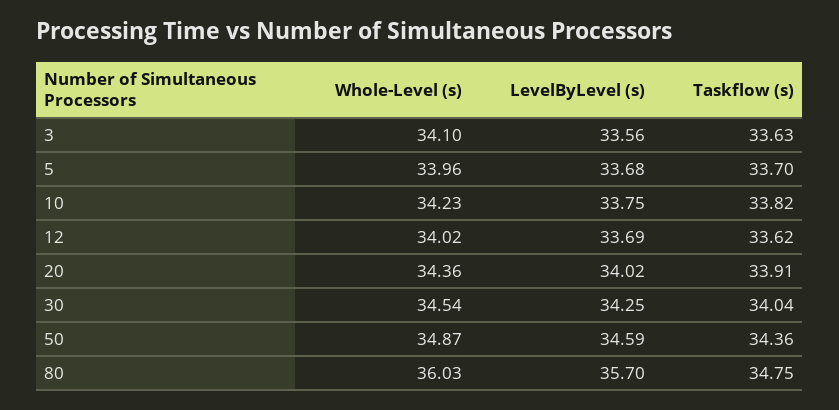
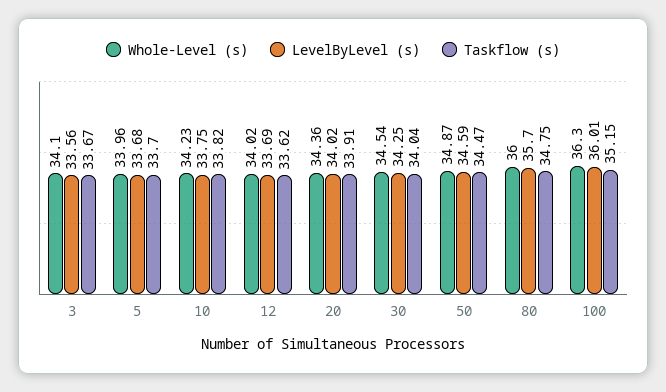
  {
    "Whole-Level (s)": {
      "3": 34.1,
      "5": 33.96,
      "10": 34.23,
      "12": 34.02,
      "20": 34.36,
      "30": 34.54,
      "50": 34.87,
-     "80": 36.03
+     "80": 36,
+     "100": 36.3
    },
    "LevelByLevel (s)": {
      "3": 33.56,
      "5": 33.68,
      "10": 33.75,
      "12": 33.69,
      "20": 34.02,
      "30": 34.25,
      "50": 34.59,
-     "80": 35.7
+     "80": 35.7,
+     "100": 36.01
    },
    "Taskflow (s)": {
-     "3": 33.63,
+     "3": 33.67,
      "5": 33.7,
      "10": 33.82,
      "12": 33.62,
      "20": 33.91,
      "30": 34.04,
-     "50": 34.36,
+     "50": 34.47,
-     "80": 34.75
+     "80": 34.75,
+     "100": 35.15
    }
  }

